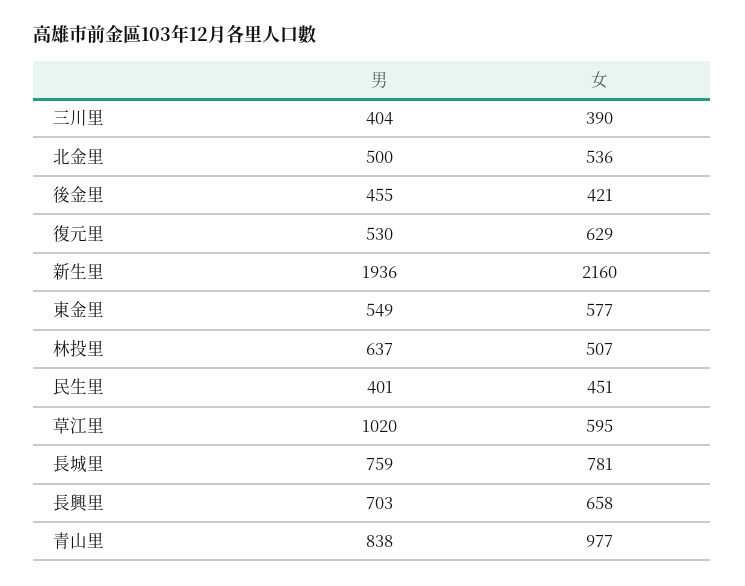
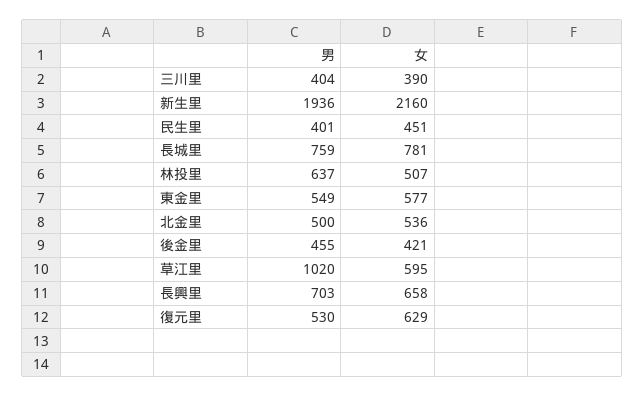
  {
    "男": {
      "三川里": 404,
      "北金里": 500,
      "後金里": 455,
      "復元里": 530,
      "新生里": 1936,
      "東金里": 549,
      "林投里": 637,
      "民生里": 401,
      "草江里": 1020,
      "長城里": 759,
-     "長興里": 703,
+     "長興里": 703
-     "青山里": 838
    },
    "女": {
      "三川里": 390,
      "北金里": 536,
      "後金里": 421,
      "復元里": 629,
      "新生里": 2160,
      "東金里": 577,
      "林投里": 507,
      "民生里": 451,
      "草江里": 595,
      "長城里": 781,
-     "長興里": 658,
+     "長興里": 658
-     "青山里": 977
    }
  }

